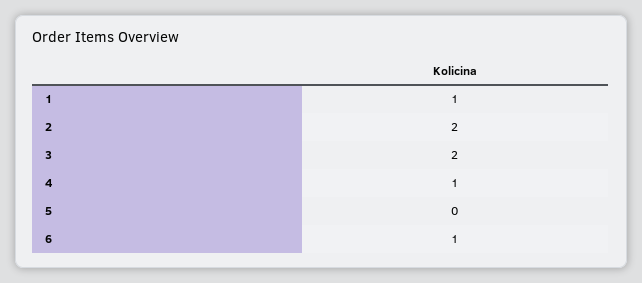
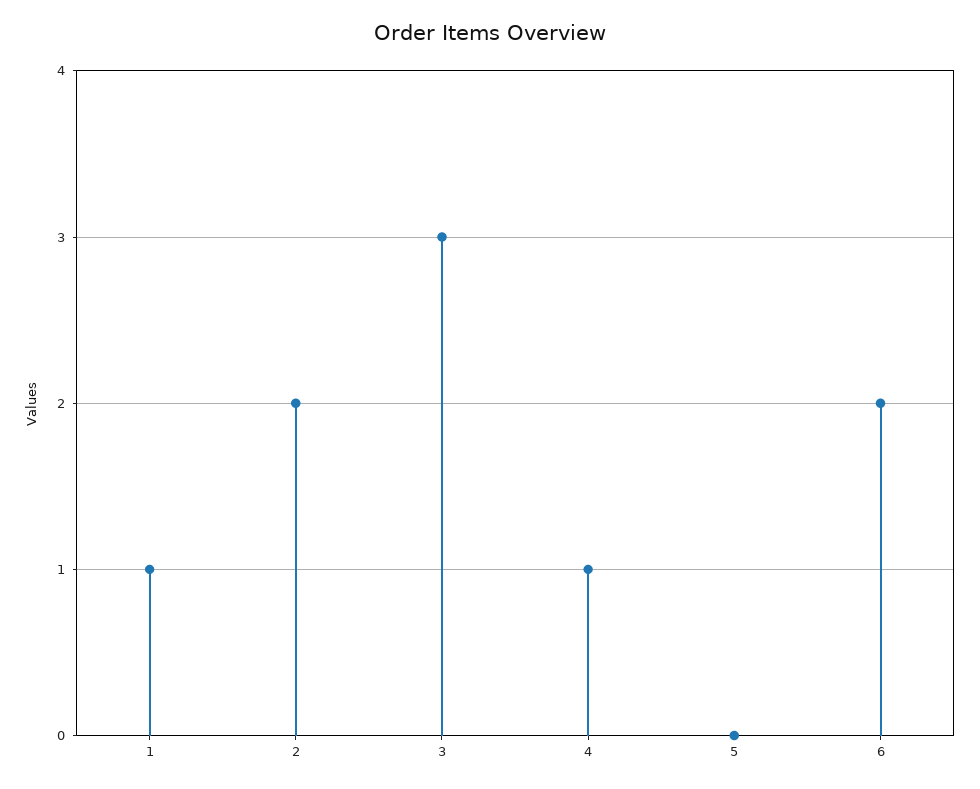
  {
    "1": 1,
    "2": 2,
-   "3": 2,
+   "3": 3,
    "4": 1,
    "5": 0,
-   "6": 1
+   "6": 2
  }

